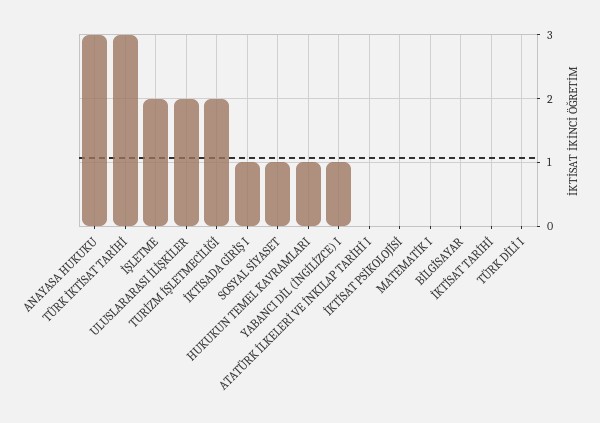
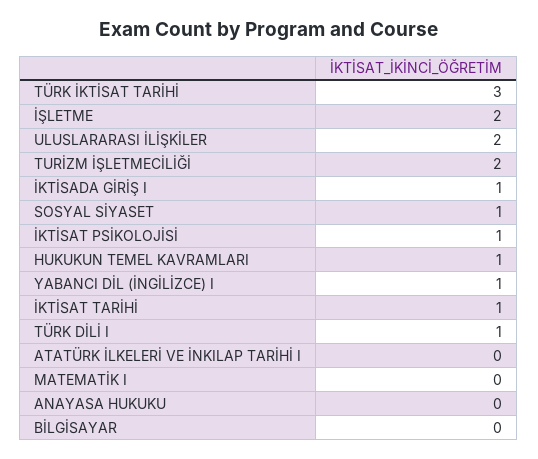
  {
-   "ANAYASA HUKUKU": 3,
+   "ANAYASA HUKUKU": 0,
    "TÜRK İKTİSAT TARİHİ": 3,
    "İŞLETME": 2,
    "ULUSLARARASI İLİŞKİLER": 2,
    "TURİZM İŞLETMECİLİĞİ": 2,
    "İKTİSADA GİRİŞ I": 1,
    "SOSYAL SİYASET": 1,
    "HUKUKUN TEMEL KAVRAMLARI": 1,
    "YABANCI DİL (İNGİLİZCE) I": 1,
    "ATATÜRK İLKELERİ VE İNKILAP TARİHİ I": 0,
-   "İKTİSAT PSİKOLOJİSİ": 0,
+   "İKTİSAT PSİKOLOJİSİ": 1,
    "MATEMATİK I": 0,
    "BİLGİSAYAR": 0,
-   "İKTİSAT TARİHİ": 0,
+   "İKTİSAT TARİHİ": 1,
-   "TÜRK DİLİ I": 0
+   "TÜRK DİLİ I": 1
  }

